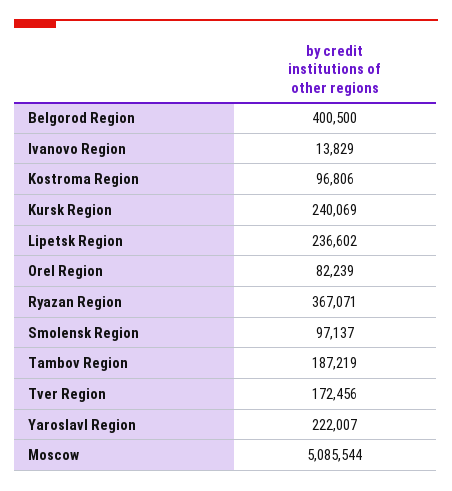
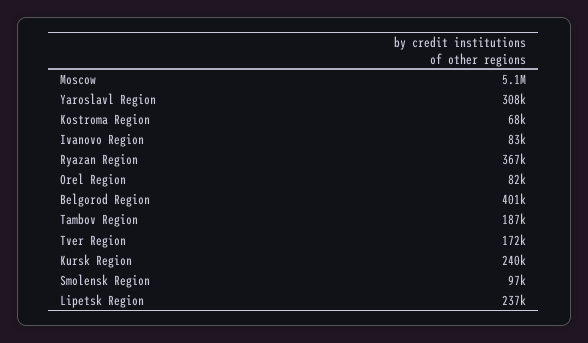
  {
    "Belgorod Region": 400500,
-   "Ivanovo Region": 13829,
+   "Ivanovo Region": 83000,
-   "Kostroma Region": 96806,
+   "Kostroma Region": 68000,
    "Kursk Region": 240069,
    "Lipetsk Region": 236602,
    "Orel Region": 82239,
    "Ryazan Region": 367071,
    "Smolensk Region": 97137,
    "Tambov Region": 187219,
    "Tver Region": 172456,
-   "Yaroslavl Region": 222007,
+   "Yaroslavl Region": 308000,
    "Moscow": 5085544
  }

